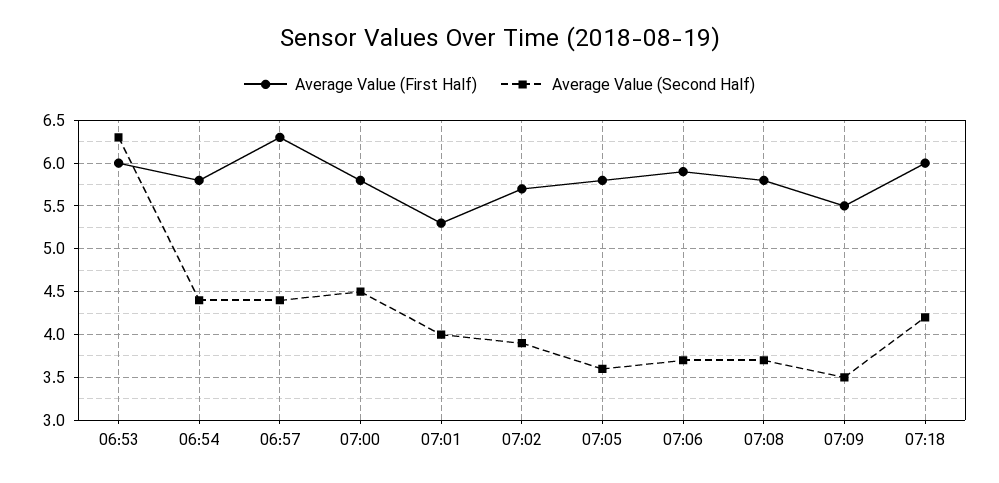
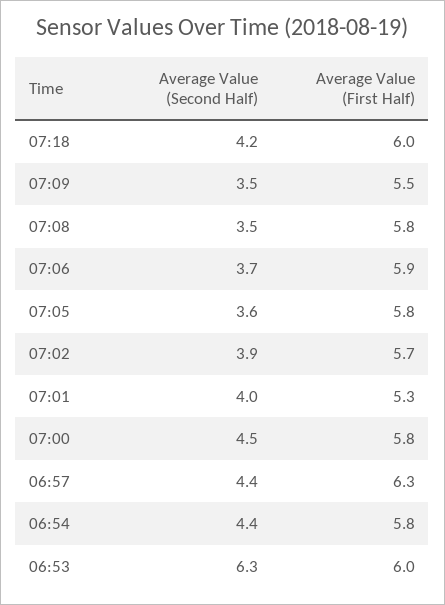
  {
    "Average Value (First Half)": {
      "06:53": 6,
      "06:54": 5.8,
      "06:57": 6.3,
      "07:00": 5.8,
      "07:01": 5.3,
      "07:02": 5.7,
      "07:05": 5.8,
      "07:06": 5.9,
      "07:08": 5.8,
      "07:09": 5.5,
      "07:18": 6
    },
    "Average Value (Second Half)": {
      "06:53": 6.3,
      "06:54": 4.4,
      "06:57": 4.4,
      "07:00": 4.5,
      "07:01": 4,
      "07:02": 3.9,
      "07:05": 3.6,
      "07:06": 3.7,
-     "07:08": 3.7,
+     "07:08": 3.5,
      "07:09": 3.5,
      "07:18": 4.2
    }
  }

